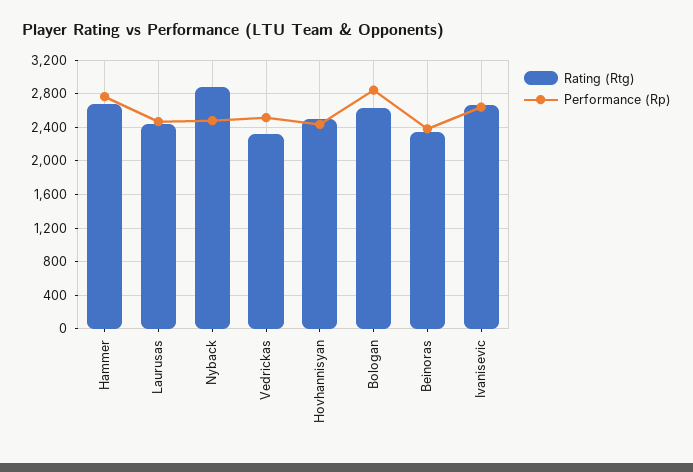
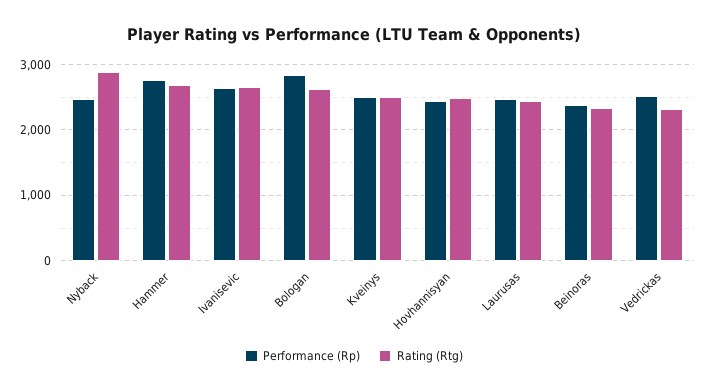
  {
    "Rating (Rtg)": {
      "Hammer": 2700,
      "Laurusas": 2400,
      "Nyback": 2900,
      "Vedrickas": 2300,
      "Hovhannisyan": 2500,
      "Bologan": 2600,
      "Beinoras": 2300,
-     "Ivanisevic": 2700
+     "Ivanisevic": 2700,
+     "Kveinys": 2500
    },
    "Performance (Rp)": {
      "Hammer": 2800,
      "Laurusas": 2500,
      "Nyback": 2500,
      "Vedrickas": 2500,
      "Hovhannisyan": 2400,
      "Bologan": 2800,
      "Beinoras": 2400,
-     "Ivanisevic": 2600
+     "Ivanisevic": 2600,
+     "Kveinys": 2500
    }
  }

